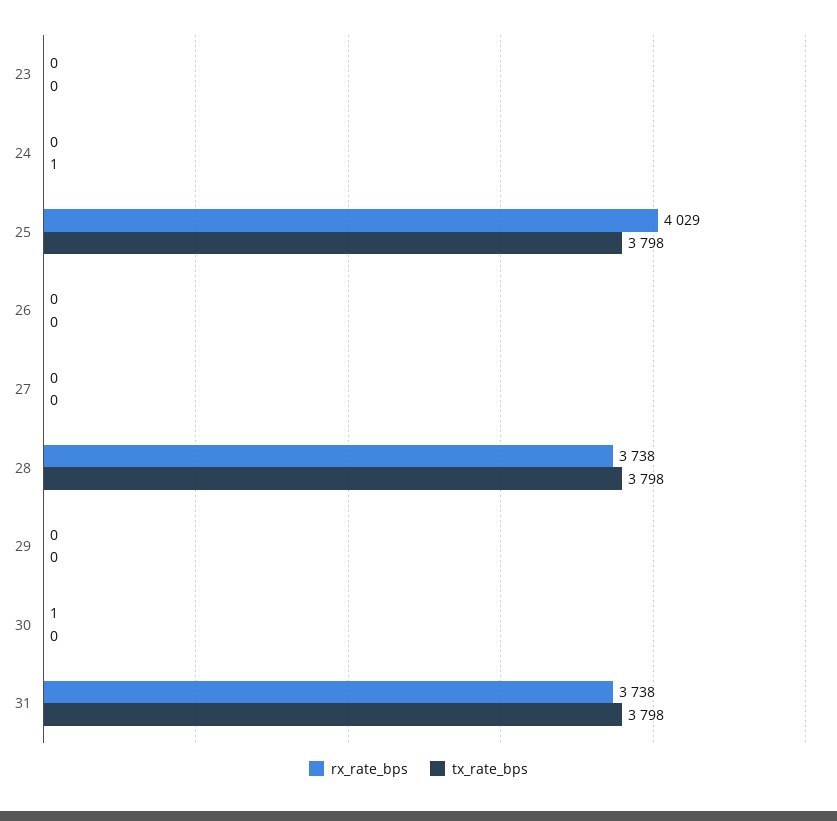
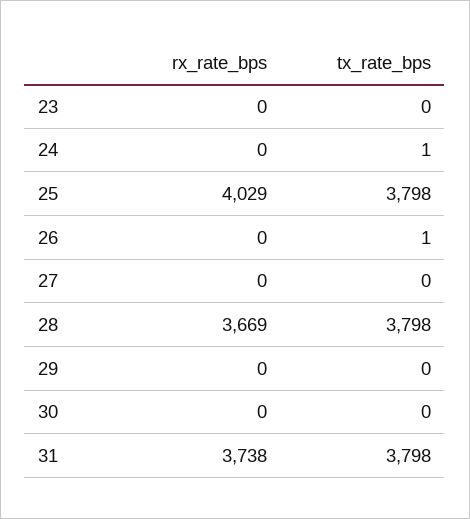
  {
    "rx_rate_bps": {
      "23": 0,
      "24": 0,
      "25": 4029,
      "26": 0,
      "27": 0,
-     "28": 3738,
+     "28": 3669,
      "29": 0,
-     "30": 1,
+     "30": 0,
      "31": 3738
    },
    "tx_rate_bps": {
      "23": 0,
      "24": 1,
      "25": 3798,
-     "26": 0,
+     "26": 1,
      "27": 0,
      "28": 3798,
      "29": 0,
      "30": 0,
      "31": 3798
    }
  }

